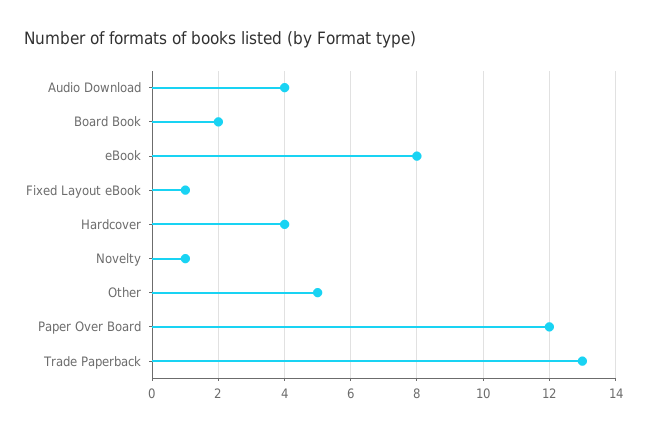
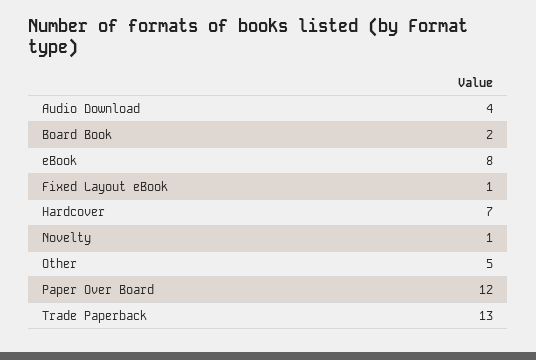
  {
    "Audio Download": 4,
    "Board Book": 2,
    "eBook": 8,
    "Fixed Layout eBook": 1,
-   "Hardcover": 4,
+   "Hardcover": 7,
    "Novelty": 1,
    "Other": 5,
    "Paper Over Board": 12,
    "Trade Paperback": 13
  }

